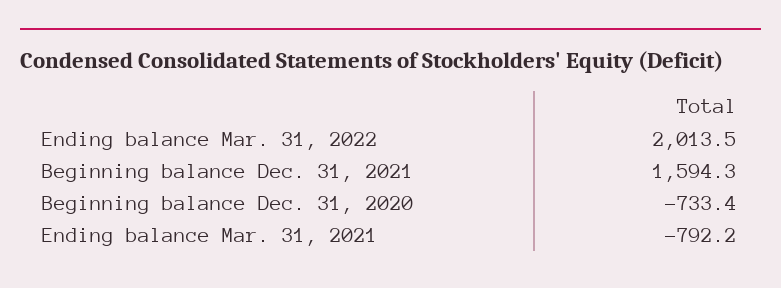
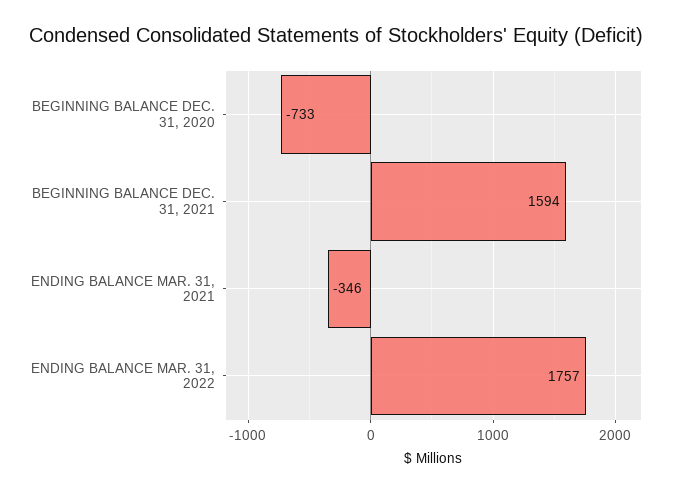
  {
-   "Ending balance Mar. 31, 2022": 2013.5,
+   "Ending balance Mar. 31, 2022": 1757,
    "Beginning balance Dec. 31, 2021": 1594.3,
    "Beginning balance Dec. 31, 2020": -733.4,
-   "Ending balance Mar. 31, 2021": -792.2
+   "Ending balance Mar. 31, 2021": -346
  }

